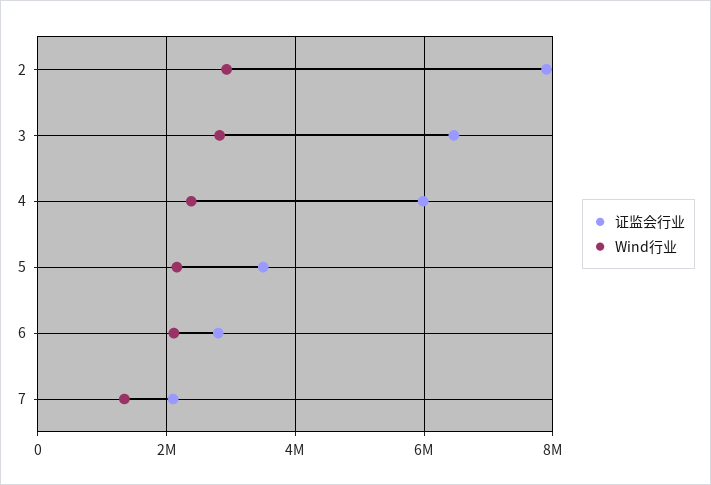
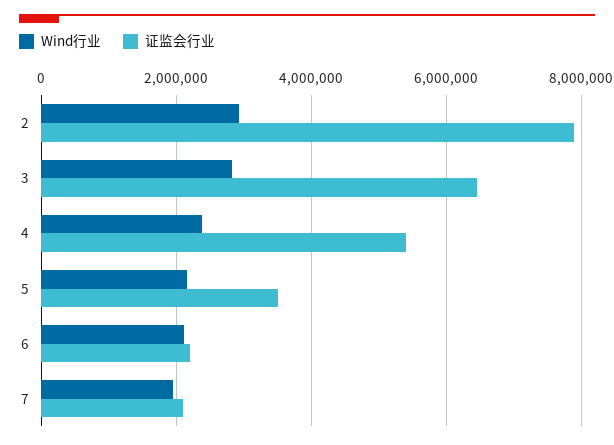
  {
    "证监会行业": {
      "2": 8000000,
      "3": 6400000,
-     "4": 6000000,
+     "4": 5400000,
      "5": 3600000,
-     "6": 2800000,
+     "6": 2200000,
      "7": 2200000
    },
    "Wind行业": {
      "2": 3000000,
      "3": 2800000,
      "4": 2400000,
      "5": 2200000,
      "6": 2200000,
-     "7": 1400000
+     "7": 2000000
    }
  }

